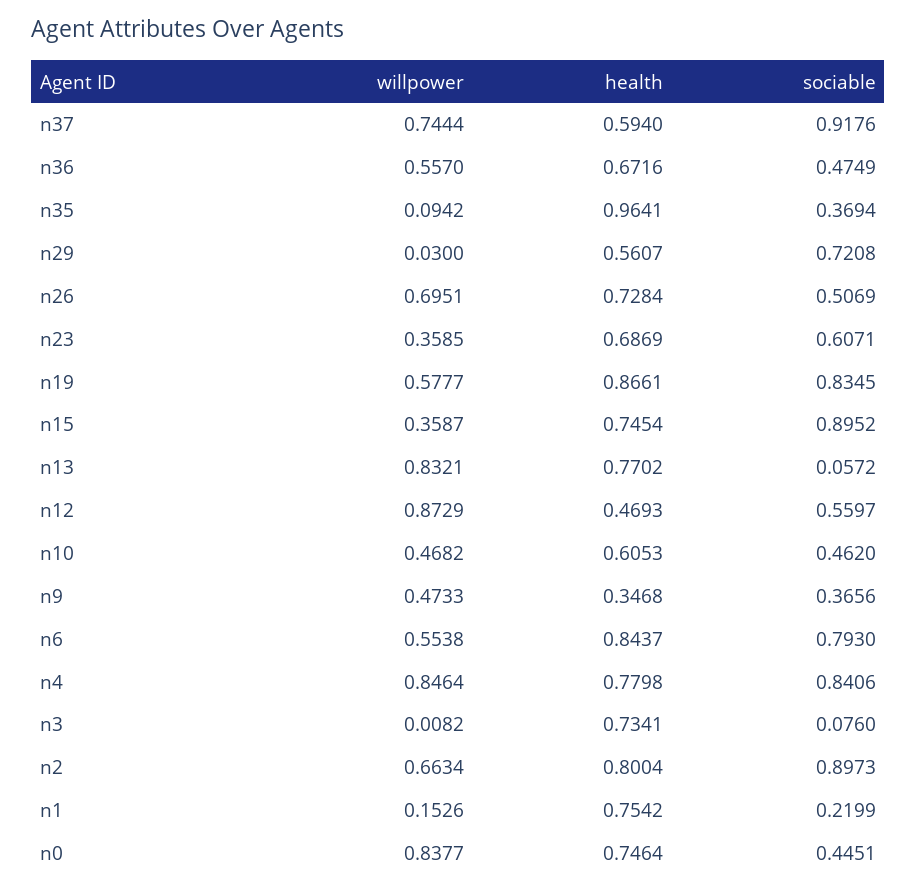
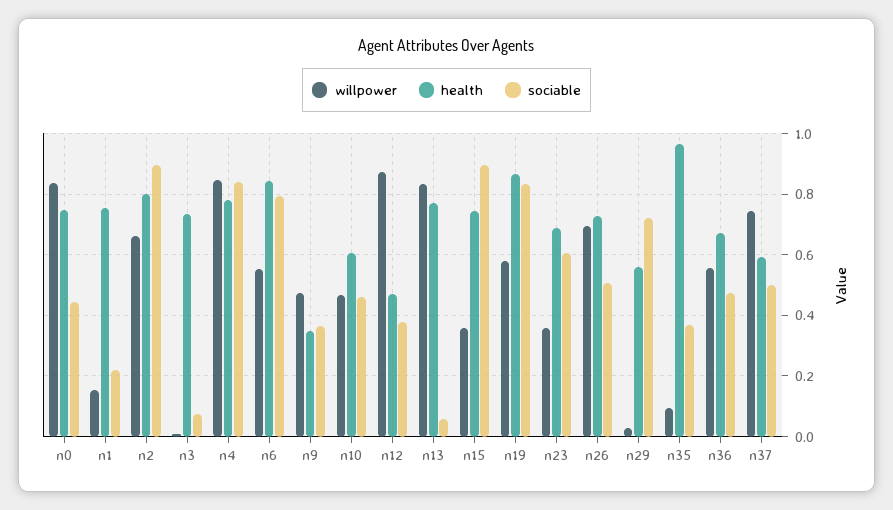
  {
    "willpower": {
      "n37": 0.7444,
      "n36": 0.557,
      "n35": 0.0942,
      "n29": 0.03,
      "n26": 0.6951,
      "n23": 0.3585,
      "n19": 0.5777,
      "n15": 0.3587,
      "n13": 0.8321,
      "n12": 0.8729,
      "n10": 0.4682,
      "n9": 0.4733,
      "n6": 0.5538,
      "n4": 0.8464,
      "n3": 0.0082,
      "n2": 0.6634,
      "n1": 0.1526,
      "n0": 0.8377
    },
    "health": {
      "n37": 0.594,
      "n36": 0.6716,
      "n35": 0.9641,
      "n29": 0.5607,
      "n26": 0.7284,
      "n23": 0.6869,
      "n19": 0.8661,
      "n15": 0.7454,
      "n13": 0.7702,
      "n12": 0.4693,
      "n10": 0.6053,
      "n9": 0.3468,
      "n6": 0.8437,
      "n4": 0.7798,
      "n3": 0.7341,
      "n2": 0.8004,
      "n1": 0.7542,
      "n0": 0.7464
    },
    "sociable": {
-     "n37": 0.9176,
+     "n37": 0.5,
      "n36": 0.4749,
      "n35": 0.3694,
      "n29": 0.7208,
      "n26": 0.5069,
      "n23": 0.6071,
      "n19": 0.8345,
      "n15": 0.8952,
      "n13": 0.0572,
-     "n12": 0.5597,
+     "n12": 0.38,
      "n10": 0.462,
      "n9": 0.3656,
      "n6": 0.793,
      "n4": 0.8406,
      "n3": 0.076,
      "n2": 0.8973,
      "n1": 0.2199,
      "n0": 0.4451
    }
  }

